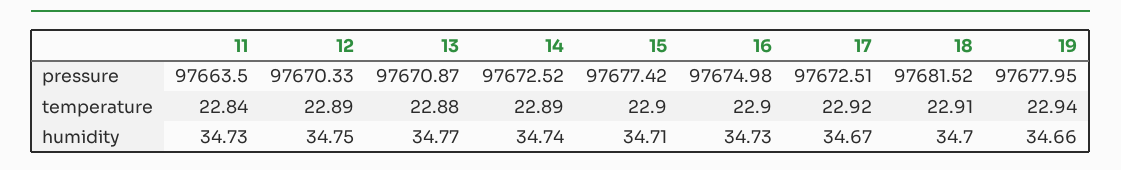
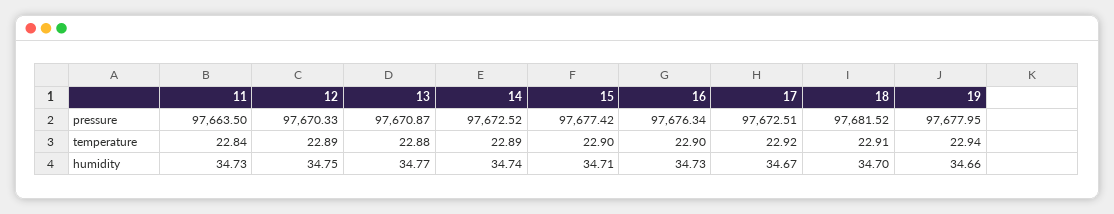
  {
    "11": {
      "pressure": 97663.5,
      "temperature": 22.84,
      "humidity": 34.73
    },
    "12": {
      "pressure": 97670.33,
      "temperature": 22.89,
      "humidity": 34.75
    },
    "13": {
      "pressure": 97670.87,
      "temperature": 22.88,
      "humidity": 34.77
    },
    "14": {
      "pressure": 97672.52,
      "temperature": 22.89,
      "humidity": 34.74
    },
    "15": {
      "pressure": 97677.42,
      "temperature": 22.9,
      "humidity": 34.71
    },
    "16": {
-     "pressure": 97674.98,
+     "pressure": 97676.34,
      "temperature": 22.9,
      "humidity": 34.73
    },
    "17": {
      "pressure": 97672.51,
      "temperature": 22.92,
      "humidity": 34.67
    },
    "18": {
      "pressure": 97681.52,
      "temperature": 22.91,
      "humidity": 34.7
    },
    "19": {
      "pressure": 97677.95,
      "temperature": 22.94,
      "humidity": 34.66
    }
  }

